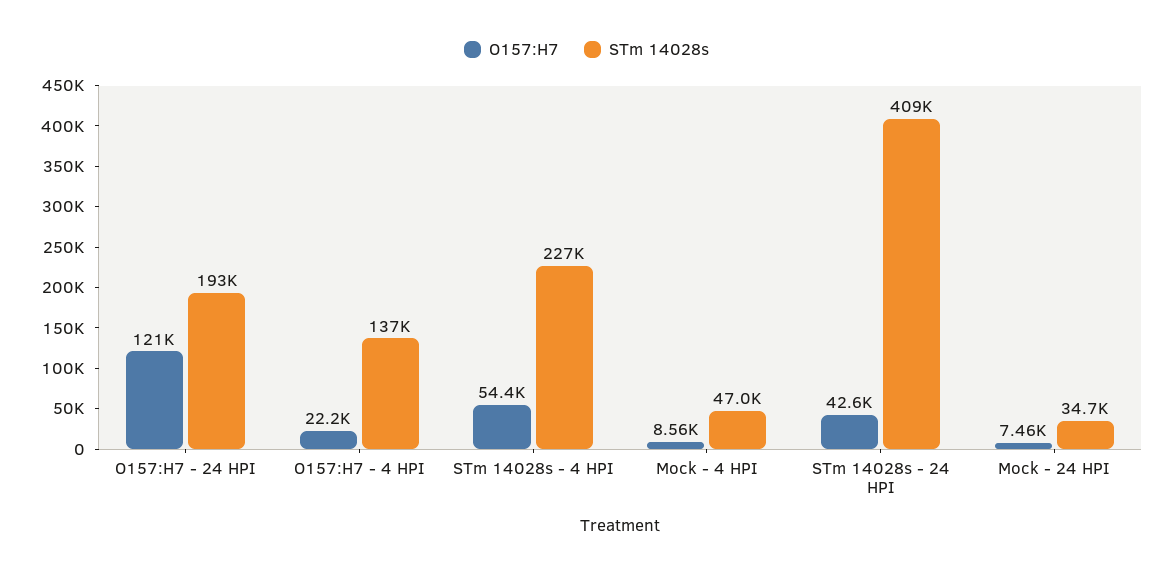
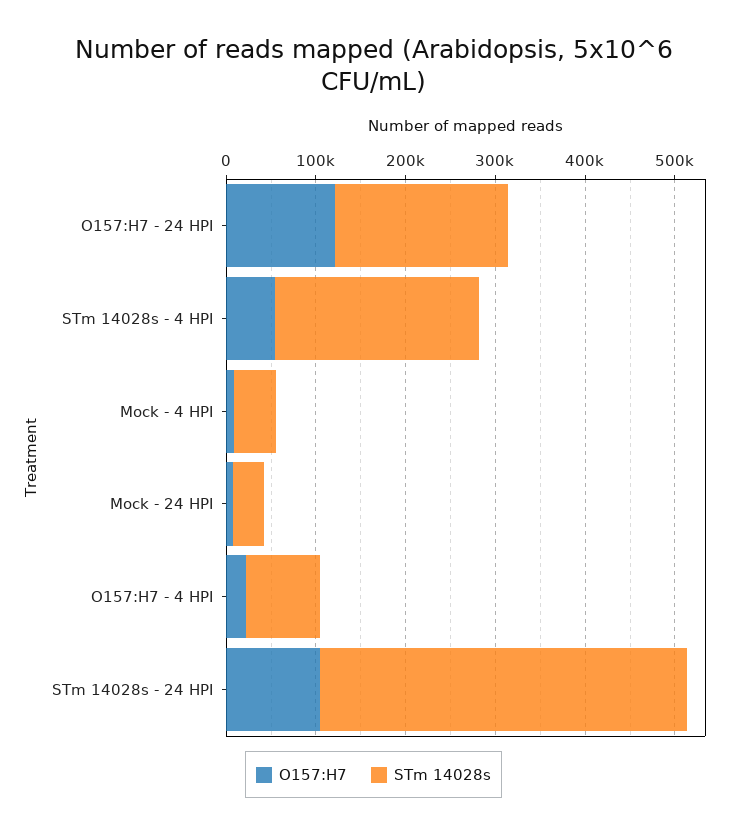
  {
    "O157:H7": {
      "O157:H7 - 24 HPI": 121000,
      "O157:H7 - 4 HPI": 22200,
      "STm 14028s - 4 HPI": 54400,
      "Mock - 4 HPI": 8560,
-     "STm 14028s - 24 HPI": 42600,
+     "STm 14028s - 24 HPI": 100000,
      "Mock - 24 HPI": 7460
    },
    "STm 14028s": {
      "O157:H7 - 24 HPI": 193000,
-     "O157:H7 - 4 HPI": 137000,
+     "O157:H7 - 4 HPI": 80000,
      "STm 14028s - 4 HPI": 227000,
      "Mock - 4 HPI": 47000,
      "STm 14028s - 24 HPI": 409000,
      "Mock - 24 HPI": 34700
    }
  }

